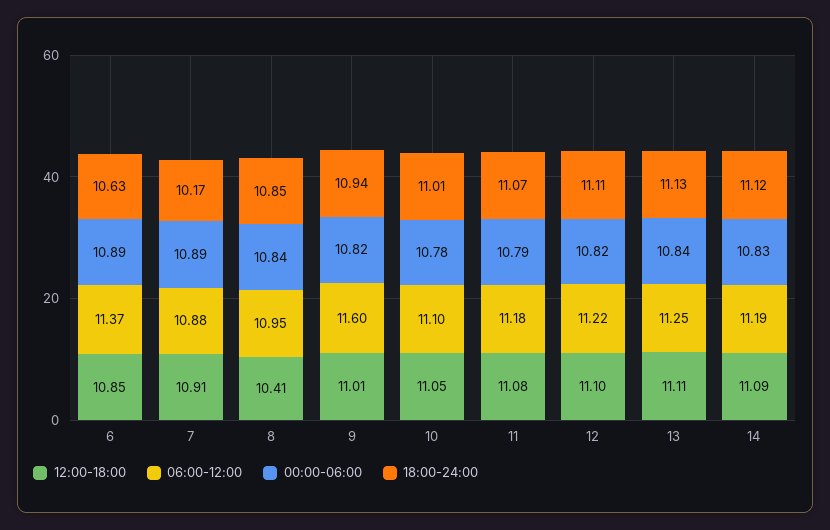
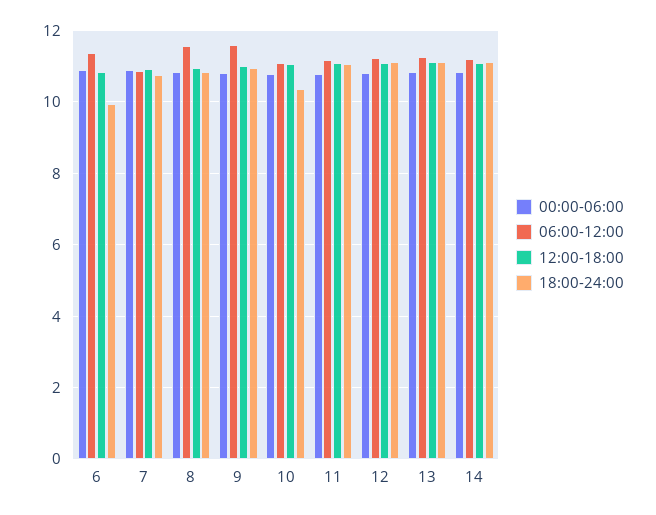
  {
    "12:00-18:00": {
      "6": 10.85,
      "7": 10.91,
-     "8": 10.41,
+     "8": 11,
      "9": 11.01,
      "10": 11.05,
      "11": 11.08,
      "12": 11.1,
      "13": 11.11,
      "14": 11.09
    },
    "06:00-12:00": {
      "6": 11.37,
      "7": 10.88,
-     "8": 10.95,
+     "8": 11.6,
      "9": 11.6,
      "10": 11.1,
      "11": 11.18,
      "12": 11.22,
      "13": 11.25,
      "14": 11.19
    },
    "00:00-06:00": {
      "6": 10.89,
      "7": 10.89,
      "8": 10.84,
      "9": 10.82,
      "10": 10.78,
      "11": 10.79,
      "12": 10.82,
      "13": 10.84,
      "14": 10.83
    },
    "18:00-24:00": {
-     "6": 10.63,
+     "6": 10,
-     "7": 10.17,
+     "7": 10.8,
      "8": 10.85,
      "9": 10.94,
-     "10": 11.01,
+     "10": 10.4,
      "11": 11.07,
      "12": 11.11,
      "13": 11.13,
      "14": 11.12
    }
  }

